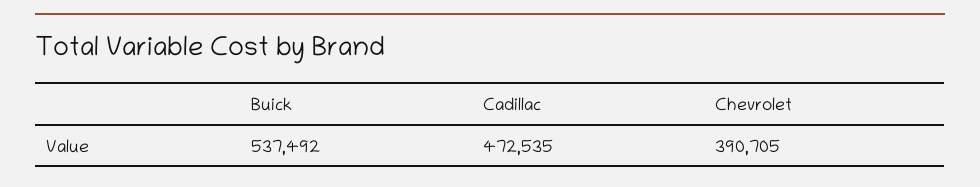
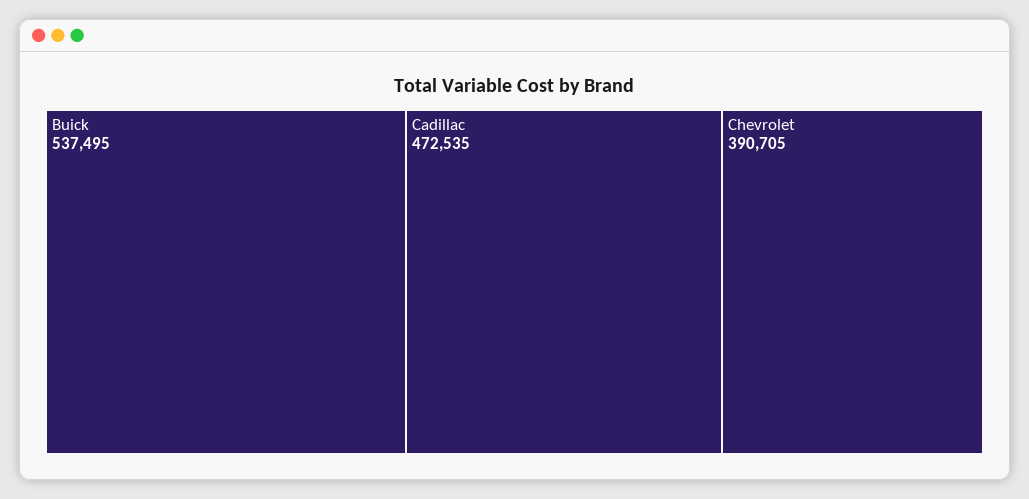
  {
-   "Buick": 537492,
+   "Buick": 537495,
    "Cadillac": 472535,
    "Chevrolet": 390705
  }

